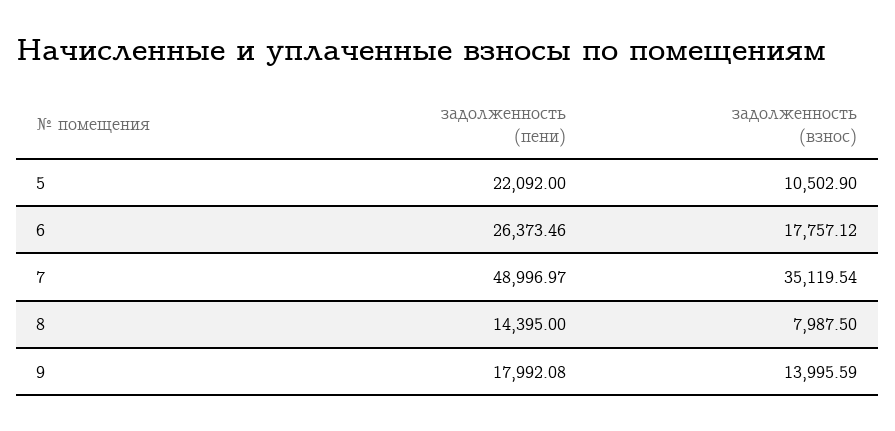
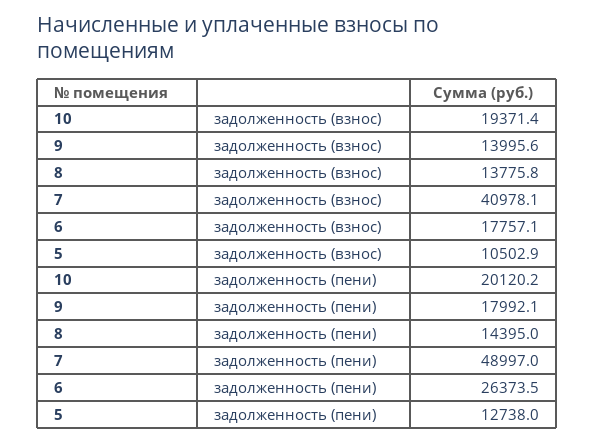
  {
    "задолженность (пени)": {
-     "5": 22092,
+     "5": 12738,
      "6": 26373.46,
      "7": 48996.97,
      "8": 14395,
-     "9": 17992.08
+     "9": 17992.08,
+     "10": 20120.2
    },
    "задолженность (взнос)": {
      "5": 10502.9,
      "6": 17757.12,
-     "7": 35119.54,
+     "7": 40978.1,
-     "8": 7987.5,
+     "8": 13775.8,
-     "9": 13995.59
+     "9": 13995.59,
+     "10": 19371.4
    }
  }

